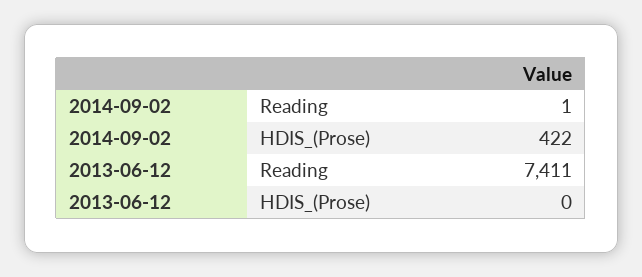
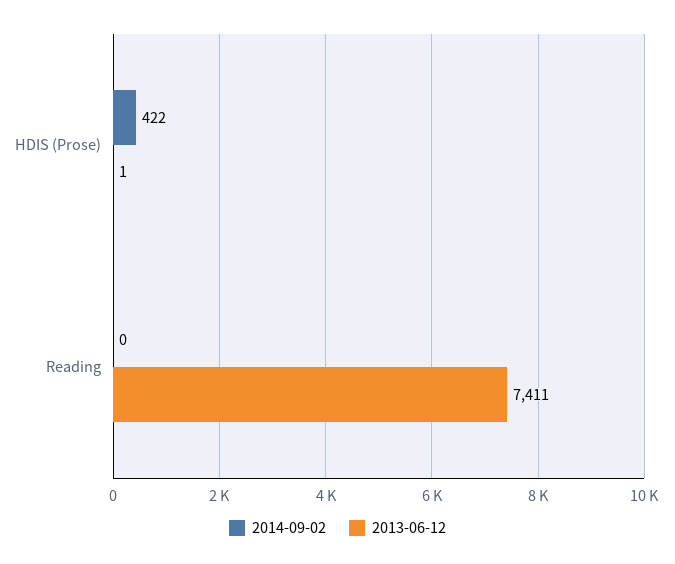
  {
    "2014-09-02": {
-     "Reading": 1,
+     "Reading": 0,
      "HDIS_(Prose)": 422
    },
    "2013-06-12": {
      "Reading": 7411,
-     "HDIS_(Prose)": 0
+     "HDIS_(Prose)": 1
    }
  }

